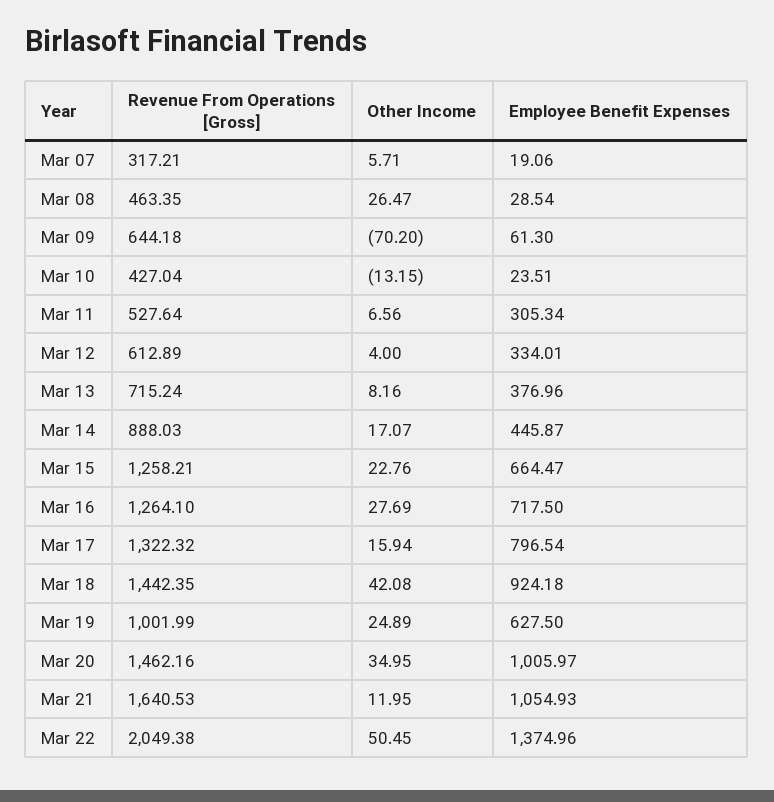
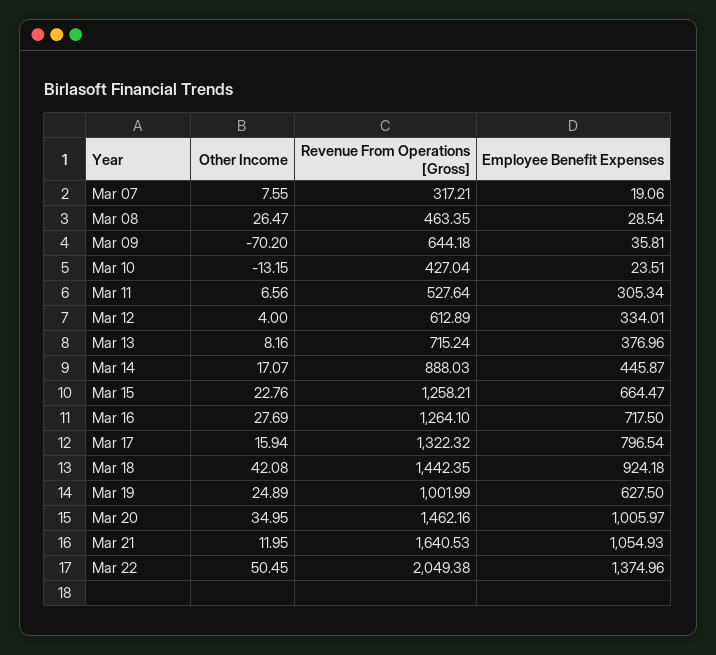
  {
    "Revenue From Operations [Gross]": {
      "Mar 07": 317.21,
      "Mar 08": 463.35,
      "Mar 09": 644.18,
      "Mar 10": 427.04,
      "Mar 11": 527.64,
      "Mar 12": 612.89,
      "Mar 13": 715.24,
      "Mar 14": 888.03,
      "Mar 15": 1258.21,
      "Mar 16": 1264.1,
      "Mar 17": 1322.32,
      "Mar 18": 1442.35,
      "Mar 19": 1001.99,
      "Mar 20": 1462.16,
      "Mar 21": 1640.53,
      "Mar 22": 2049.38
    },
    "Other Income": {
-     "Mar 07": 5.71,
+     "Mar 07": 7.55,
      "Mar 08": 26.47,
      "Mar 09": -70.2,
      "Mar 10": -13.15,
      "Mar 11": 6.56,
      "Mar 12": 4,
      "Mar 13": 8.16,
      "Mar 14": 17.07,
      "Mar 15": 22.76,
      "Mar 16": 27.69,
      "Mar 17": 15.94,
      "Mar 18": 42.08,
      "Mar 19": 24.89,
      "Mar 20": 34.95,
      "Mar 21": 11.95,
      "Mar 22": 50.45
    },
    "Employee Benefit Expenses": {
      "Mar 07": 19.06,
      "Mar 08": 28.54,
-     "Mar 09": 61.3,
+     "Mar 09": 35.81,
      "Mar 10": 23.51,
      "Mar 11": 305.34,
      "Mar 12": 334.01,
      "Mar 13": 376.96,
      "Mar 14": 445.87,
      "Mar 15": 664.47,
      "Mar 16": 717.5,
      "Mar 17": 796.54,
      "Mar 18": 924.18,
      "Mar 19": 627.5,
      "Mar 20": 1005.97,
      "Mar 21": 1054.93,
      "Mar 22": 1374.96
    }
  }

